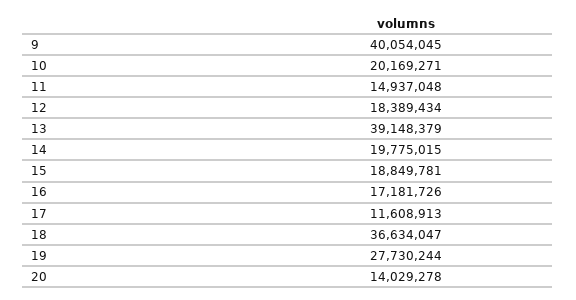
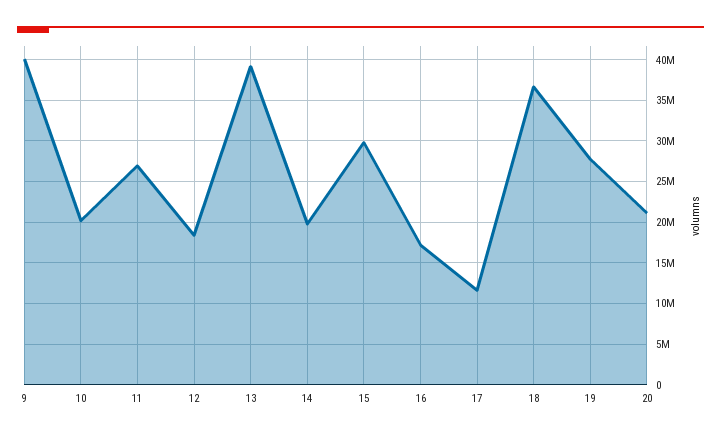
  {
    "9": 40054045,
    "10": 20169271,
-   "11": 14937048,
+   "11": 27000000,
    "12": 18389434,
    "13": 39148379,
    "14": 19775015,
-   "15": 18849781,
+   "15": 30000000,
    "16": 17181726,
    "17": 11608913,
    "18": 36634047,
    "19": 27730244,
-   "20": 14029278
+   "20": 21000000
  }

